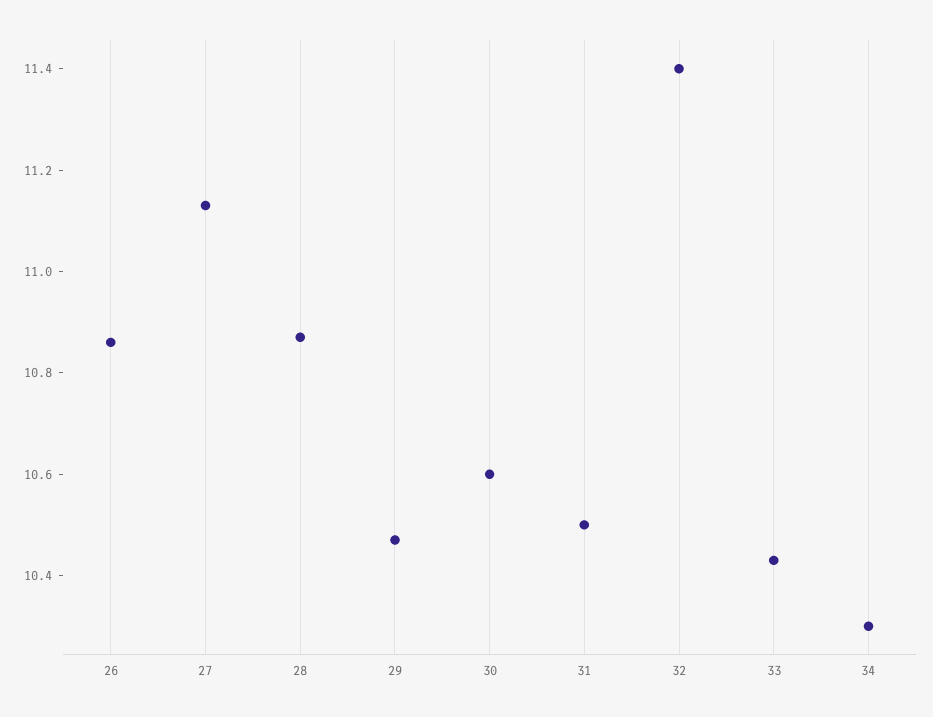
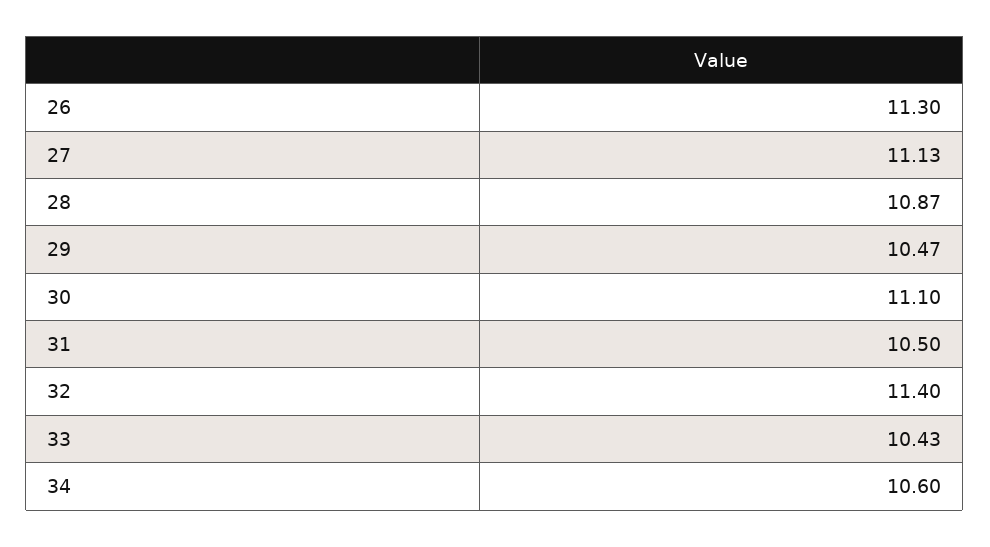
  {
-   "26": 10.85,
+   "26": 11.3,
    "27": 11.13,
    "28": 10.87,
    "29": 10.47,
-   "30": 10.6,
+   "30": 11.1,
    "31": 10.5,
    "32": 11.4,
    "33": 10.43,
-   "34": 10.3
+   "34": 10.6
  }

